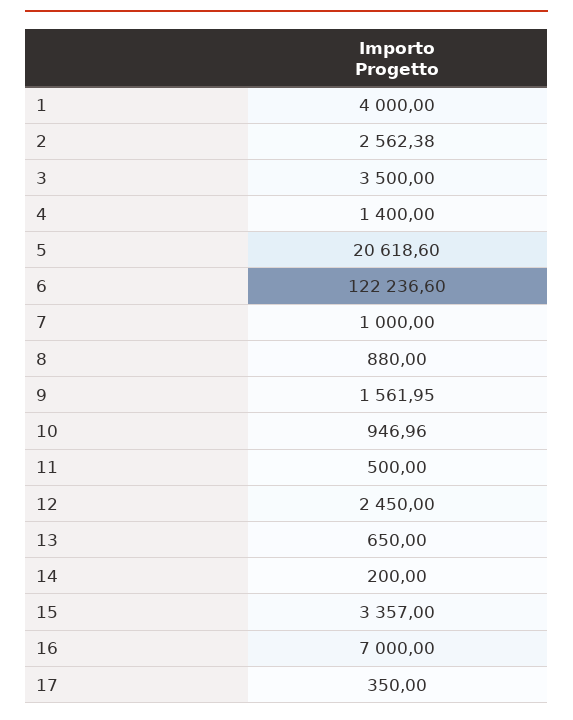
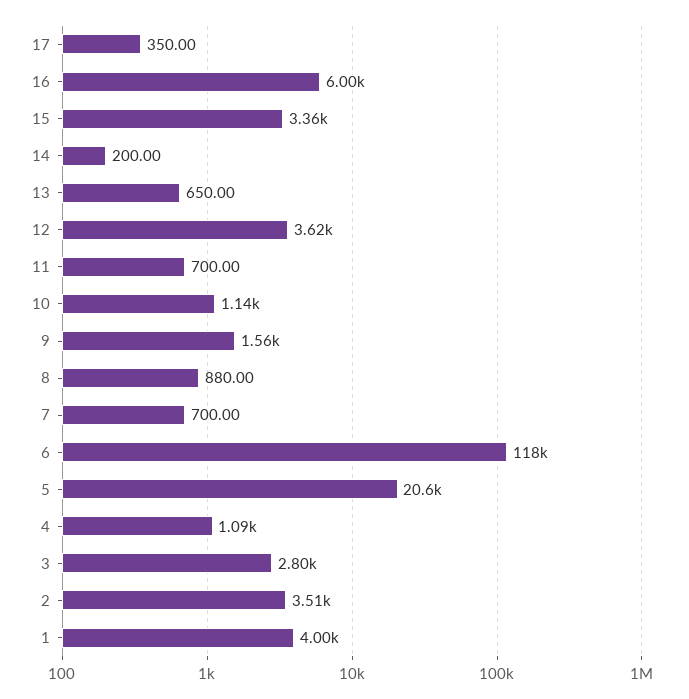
  {
    "1": 4000,
-   "2": 2562.38,
+   "2": 3510,
-   "3": 3500,
+   "3": 2800,
-   "4": 1400,
+   "4": 1090,
    "5": 20618.6,
-   "6": 122236.6,
+   "6": 118000,
-   "7": 1000,
+   "7": 700,
    "8": 880,
    "9": 1561.95,
-   "10": 946.96,
+   "10": 1140,
-   "11": 500,
+   "11": 700,
-   "12": 2450,
+   "12": 3620,
    "13": 650,
    "14": 200,
    "15": 3357,
-   "16": 7000,
+   "16": 6000,
    "17": 350
  }

